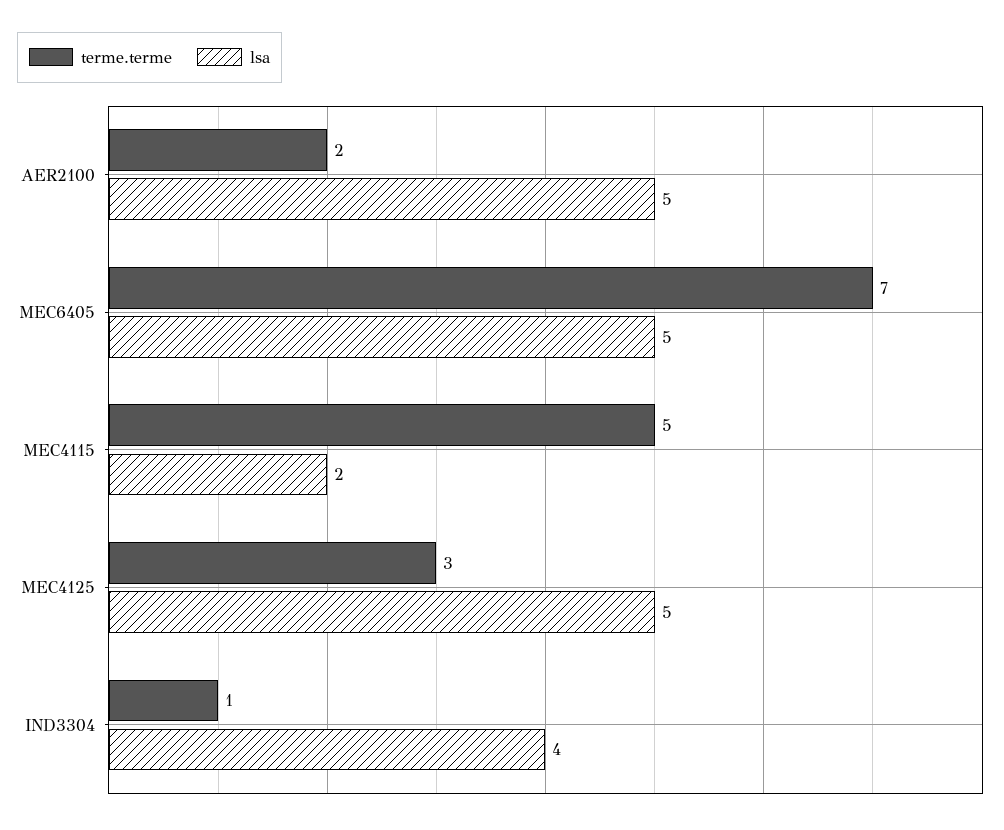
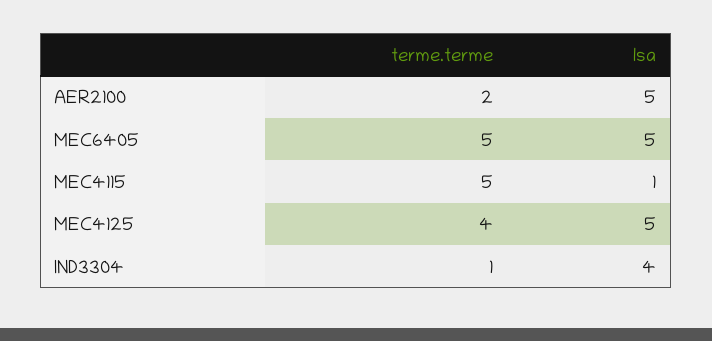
  {
    "terme.terme": {
      "AER2100": 2,
-     "MEC6405": 7,
+     "MEC6405": 5,
      "MEC4115": 5,
-     "MEC4125": 3,
+     "MEC4125": 4,
      "IND3304": 1
    },
    "lsa": {
      "AER2100": 5,
      "MEC6405": 5,
-     "MEC4115": 2,
+     "MEC4115": 1,
      "MEC4125": 5,
      "IND3304": 4
    }
  }

